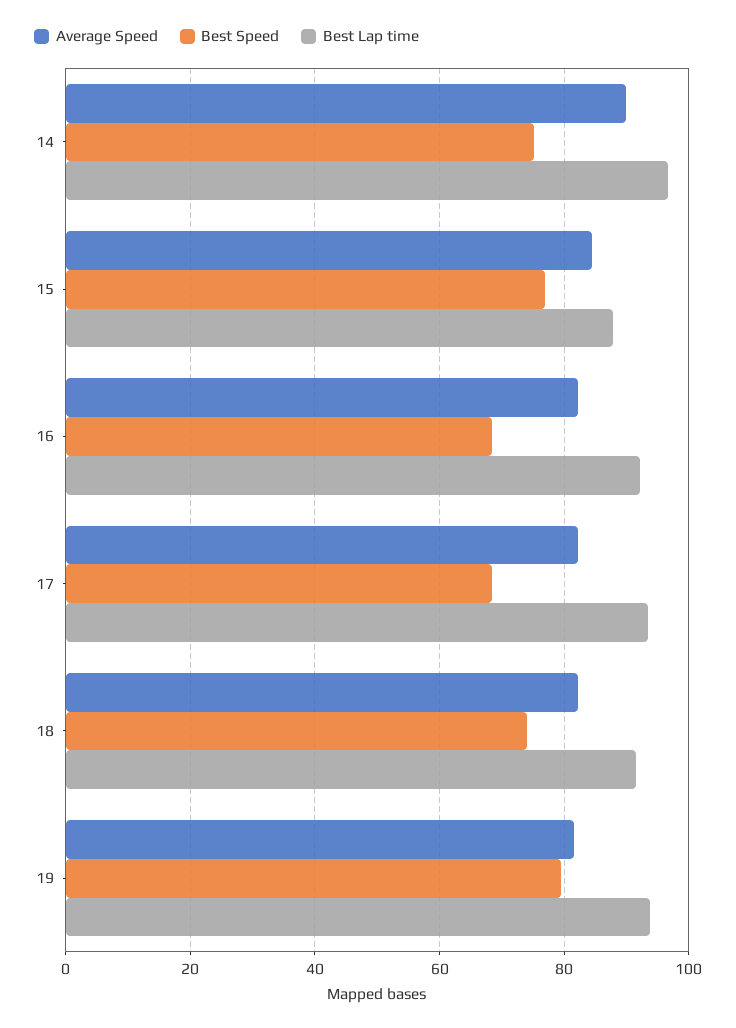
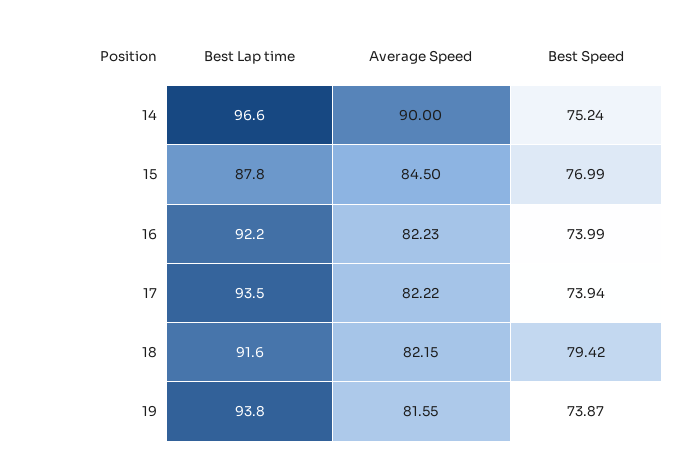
  {
    "Average Speed": {
      "14": 90,
      "15": 84.5,
      "16": 82.23,
      "17": 82.22,
      "18": 82.15,
      "19": 81.55
    },
    "Best Speed": {
      "14": 75.24,
      "15": 76.99,
-     "16": 68,
+     "16": 73.99,
-     "17": 68,
+     "17": 73.94,
-     "18": 74,
+     "18": 79.42,
-     "19": 80
+     "19": 73.87
    },
    "Best Lap time": {
      "14": 96.6,
      "15": 87.8,
      "16": 92.2,
      "17": 93.5,
      "18": 91.6,
      "19": 93.8
    }
  }

